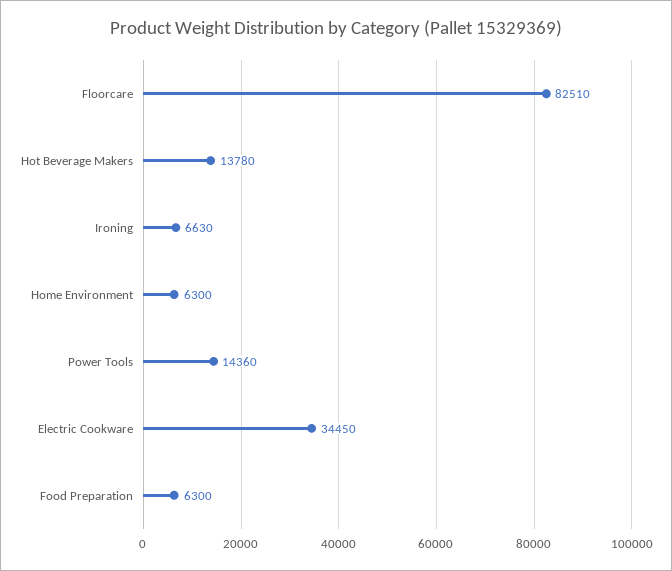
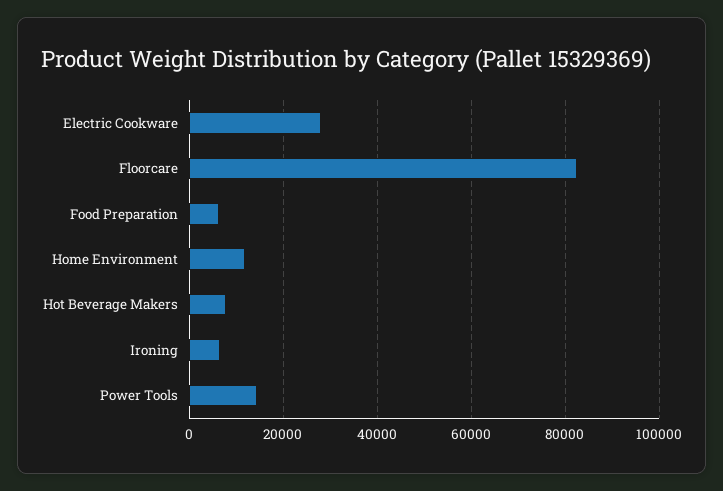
  {
    "Floorcare": 82510,
-   "Hot Beverage Makers": 13780,
+   "Hot Beverage Makers": 8000,
    "Ironing": 6630,
-   "Home Environment": 6300,
+   "Home Environment": 12000,
    "Power Tools": 14360,
-   "Electric Cookware": 34450,
+   "Electric Cookware": 28000,
    "Food Preparation": 6300
  }

